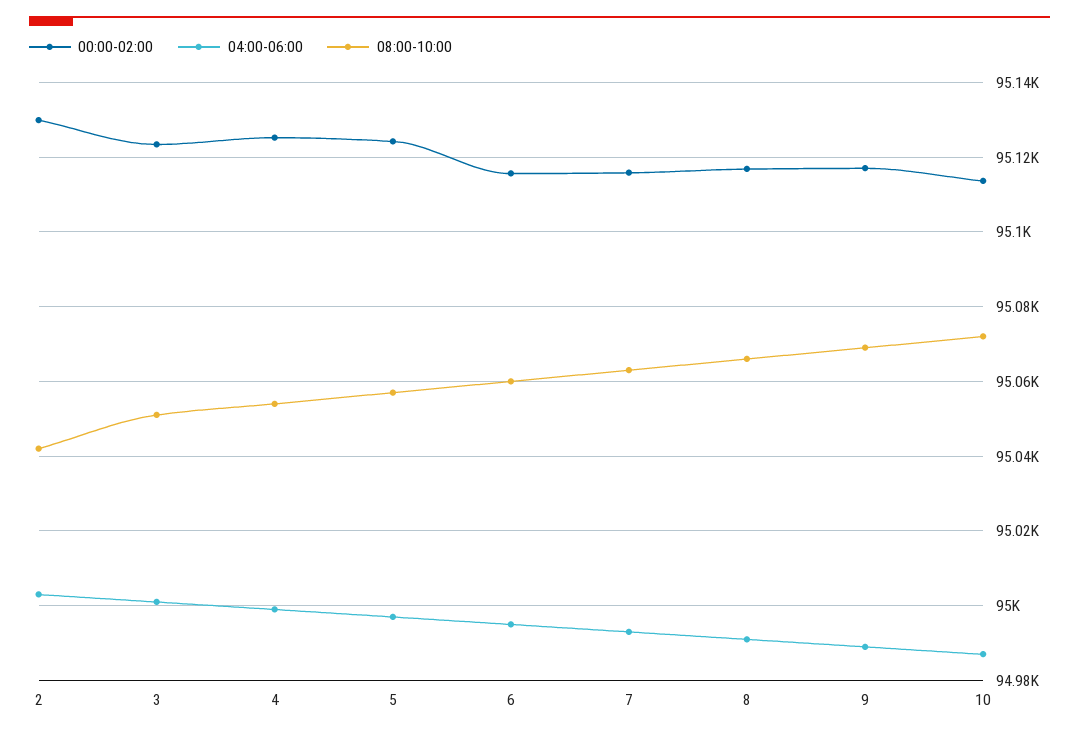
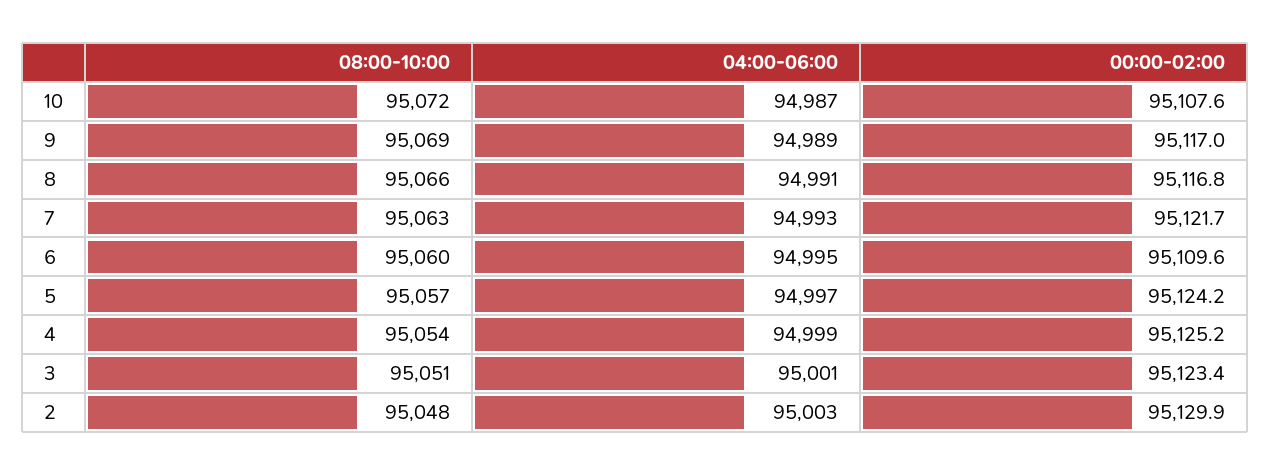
  {
    "00:00-02:00": {
      "2": 95129.9,
      "3": 95123.4,
      "4": 95125.2,
      "5": 95124.2,
-     "6": 95116,
+     "6": 95109.6,
-     "7": 95116,
+     "7": 95121.7,
      "8": 95116.8,
      "9": 95117,
-     "10": 95114
+     "10": 95107.6
    },
    "04:00-06:00": {
      "2": 95003,
      "3": 95001,
      "4": 94999,
      "5": 94997,
      "6": 94995,
      "7": 94993,
      "8": 94991,
      "9": 94989,
      "10": 94987
    },
    "08:00-10:00": {
-     "2": 95042,
+     "2": 95048,
      "3": 95051,
      "4": 95054,
      "5": 95057,
      "6": 95060,
      "7": 95063,
      "8": 95066,
      "9": 95069,
      "10": 95072
    }
  }

